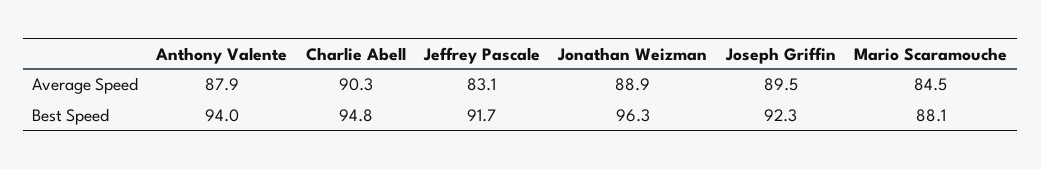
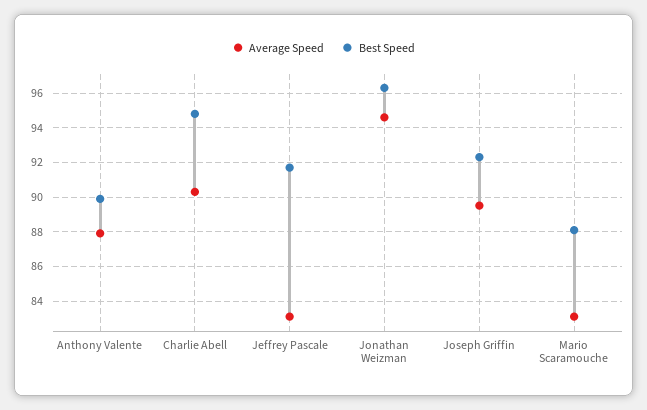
  {
    "Average Speed": {
      "Anthony Valente": 87.9,
      "Charlie Abell": 90.3,
      "Jeffrey Pascale": 83.1,
-     "Jonathan Weizman": 88.9,
+     "Jonathan Weizman": 94.5,
      "Joseph Griffin": 89.5,
-     "Mario Scaramouche": 84.5
+     "Mario Scaramouche": 83
    },
    "Best Speed": {
-     "Anthony Valente": 94,
+     "Anthony Valente": 90,
      "Charlie Abell": 94.8,
      "Jeffrey Pascale": 91.7,
      "Jonathan Weizman": 96.3,
      "Joseph Griffin": 92.3,
      "Mario Scaramouche": 88.1
    }
  }

